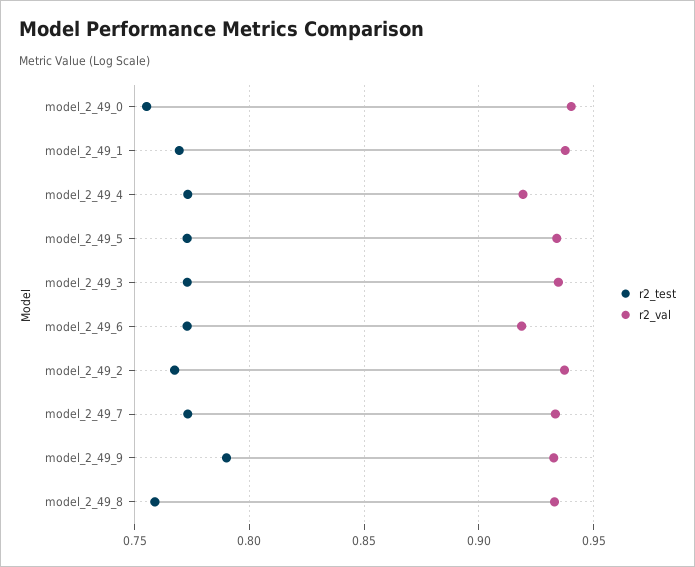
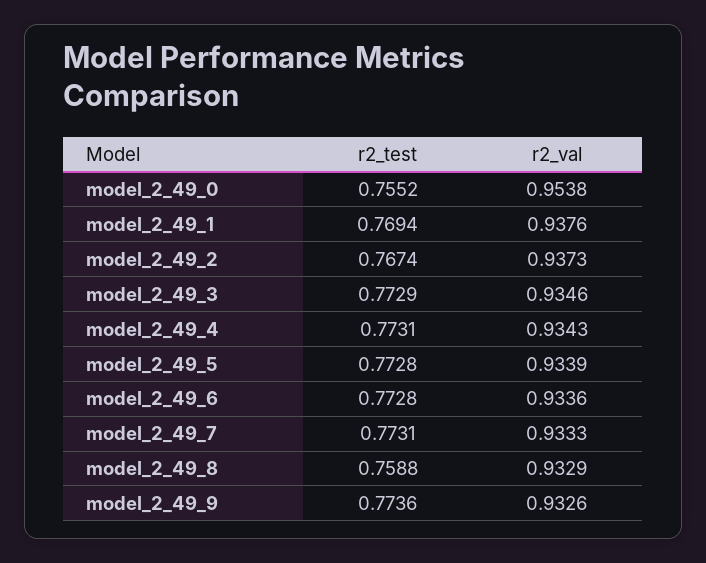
  {
    "r2_test": {
      "model_2_49_0": 0.7552,
      "model_2_49_1": 0.7694,
      "model_2_49_4": 0.7731,
      "model_2_49_5": 0.7728,
      "model_2_49_3": 0.7729,
      "model_2_49_6": 0.7728,
      "model_2_49_2": 0.7674,
      "model_2_49_7": 0.7731,
-     "model_2_49_9": 0.79,
+     "model_2_49_9": 0.7736,
      "model_2_49_8": 0.7588
    },
    "r2_val": {
-     "model_2_49_0": 0.94,
+     "model_2_49_0": 0.9538,
      "model_2_49_1": 0.9376,
-     "model_2_49_4": 0.92,
+     "model_2_49_4": 0.9343,
      "model_2_49_5": 0.9339,
      "model_2_49_3": 0.9346,
-     "model_2_49_6": 0.92,
+     "model_2_49_6": 0.9336,
      "model_2_49_2": 0.9373,
      "model_2_49_7": 0.9333,
      "model_2_49_9": 0.9326,
      "model_2_49_8": 0.9329
    }
  }

